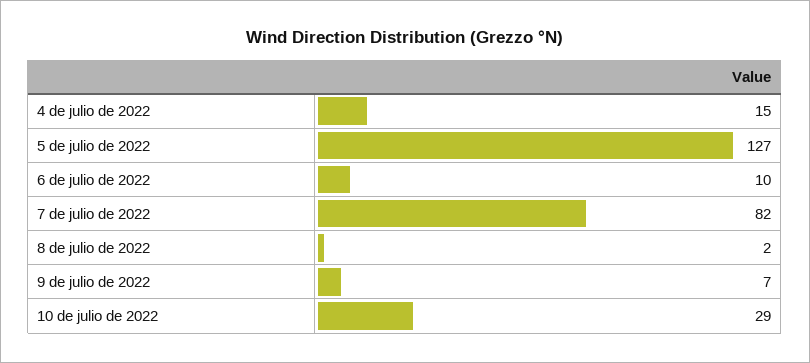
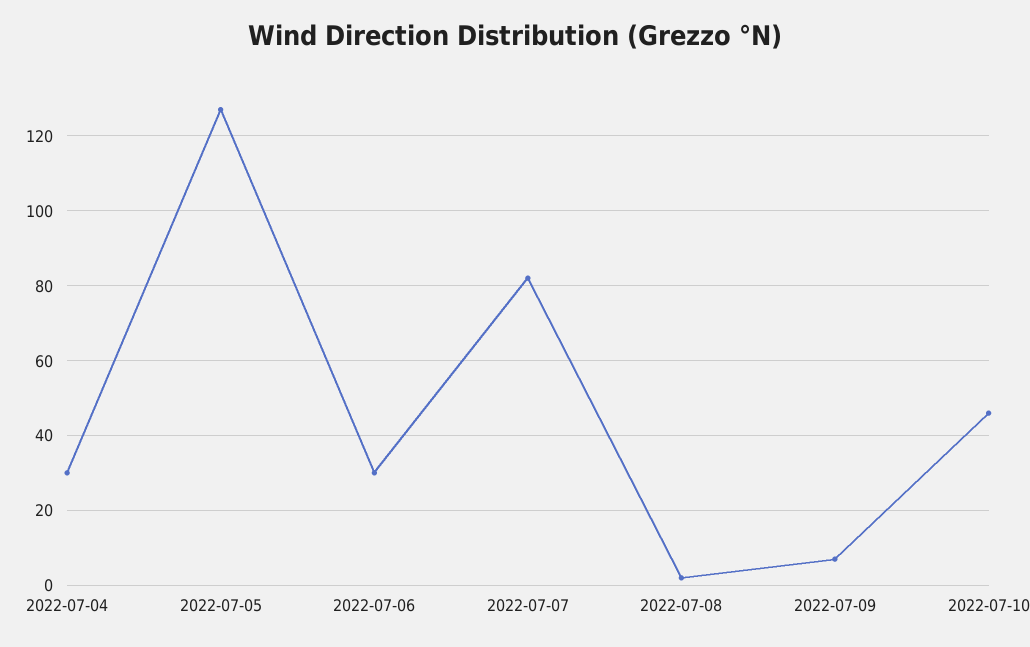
  {
-   "4 de julio de 2022": 15,
+   "4 de julio de 2022": 30,
    "5 de julio de 2022": 127,
-   "6 de julio de 2022": 10,
+   "6 de julio de 2022": 30,
    "7 de julio de 2022": 82,
    "8 de julio de 2022": 2,
    "9 de julio de 2022": 7,
-   "10 de julio de 2022": 29
+   "10 de julio de 2022": 45
  }

